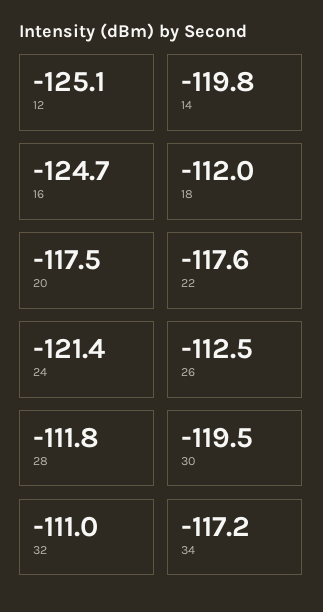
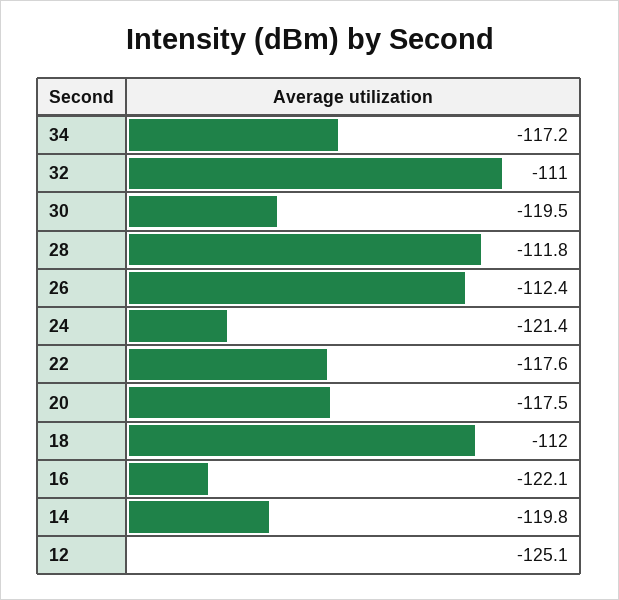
  {
    "12": -125.1,
    "14": -119.8,
-   "16": -124.7,
+   "16": -122.1,
    "18": -112,
    "20": -117.5,
    "22": -117.6,
    "24": -121.4,
-   "26": -112.5,
+   "26": -112.4,
    "28": -111.8,
    "30": -119.5,
    "32": -111,
    "34": -117.2
  }

